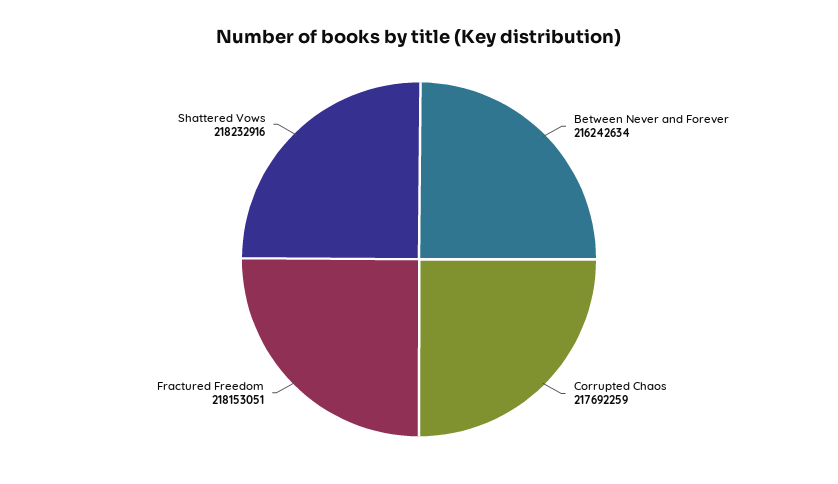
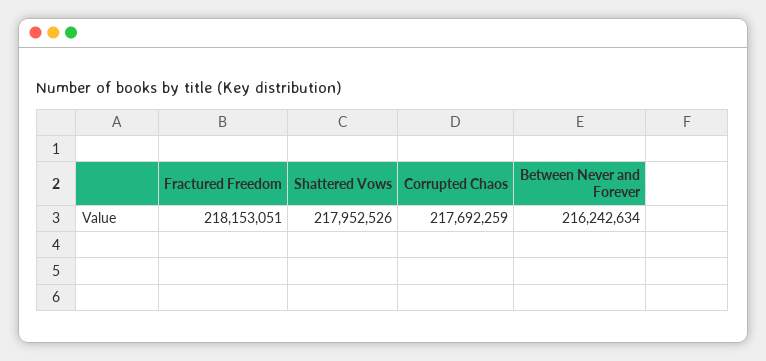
  {
    "Between Never and Forever": 216242634,
    "Corrupted Chaos": 217692259,
    "Fractured Freedom": 218153051,
-   "Shattered Vows": 218232916
+   "Shattered Vows": 217952526
  }

